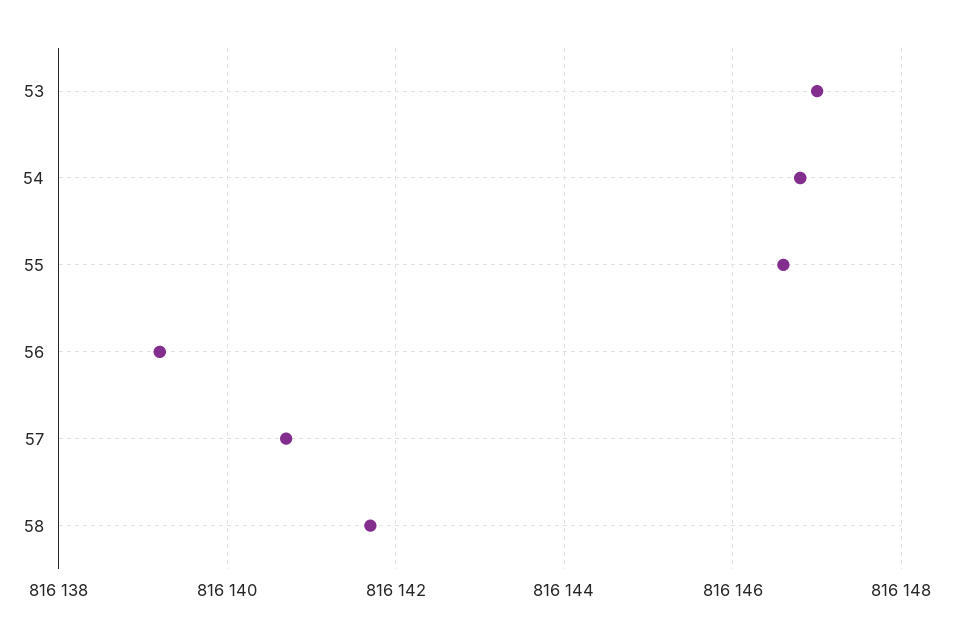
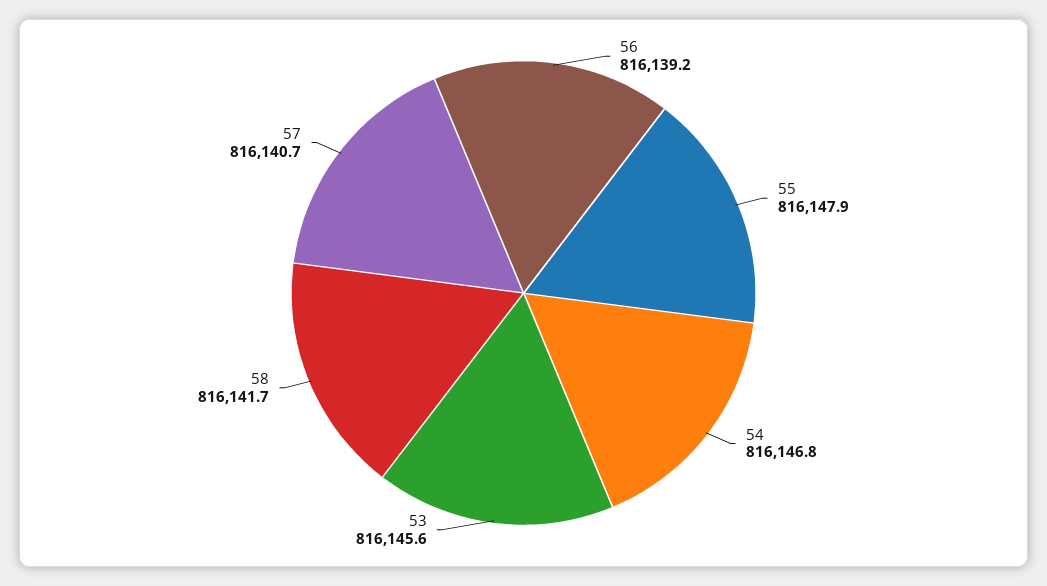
  {
-   "53": 816147,
+   "53": 816145.6,
    "54": 816146.8,
-   "55": 816146.5,
+   "55": 816147.9,
    "56": 816139.2,
    "57": 816140.7,
    "58": 816141.7
  }

